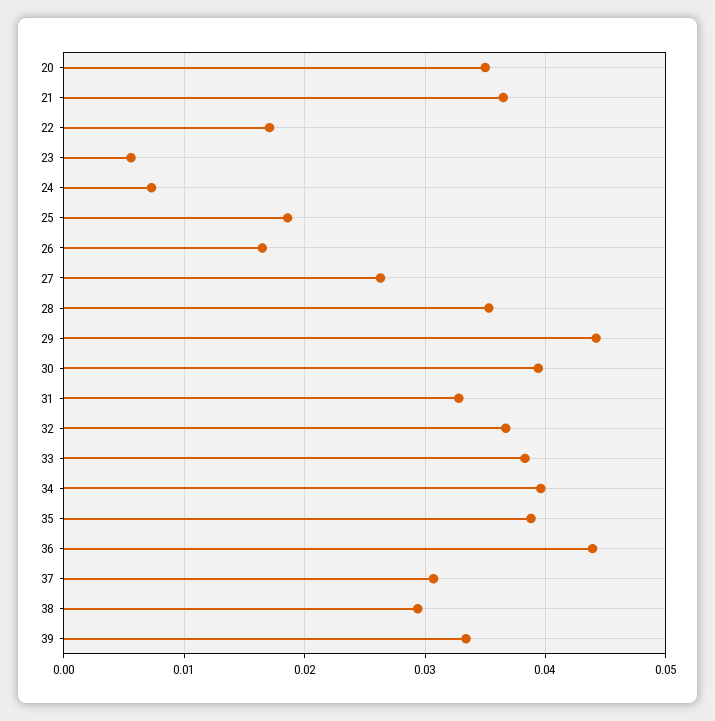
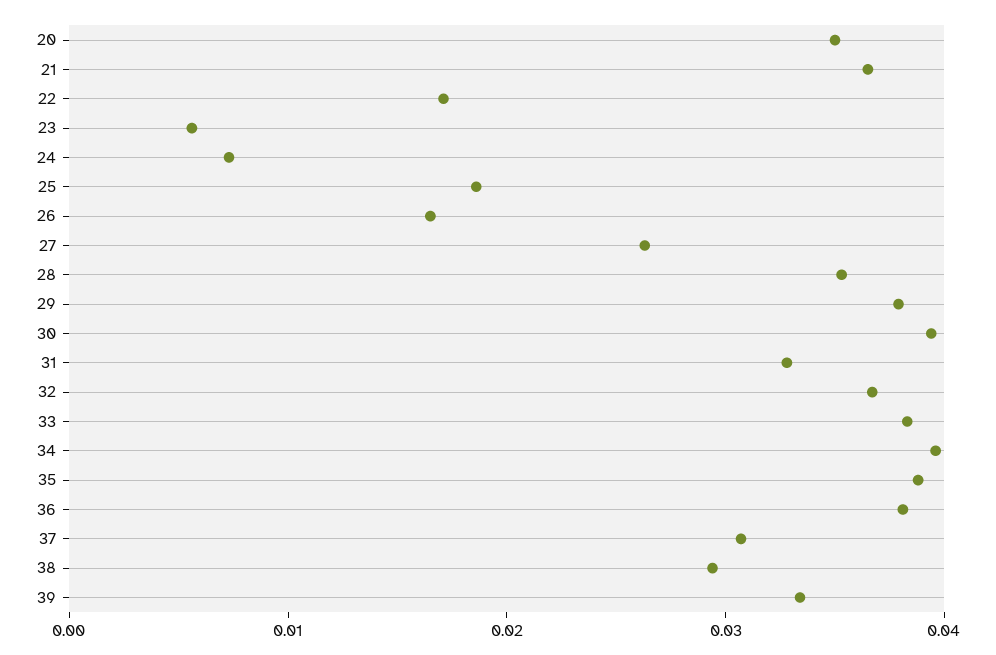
  {
    "20": 0.035,
    "21": 0.037,
    "22": 0.017,
    "23": 0.006,
    "24": 0.007,
    "25": 0.019,
    "26": 0.017,
    "27": 0.026,
    "28": 0.035,
-   "29": 0.044,
+   "29": 0.038,
    "30": 0.039,
    "31": 0.033,
    "32": 0.037,
    "33": 0.038,
    "34": 0.04,
    "35": 0.039,
-   "36": 0.044,
+   "36": 0.038,
    "37": 0.031,
    "38": 0.029,
    "39": 0.033
  }

